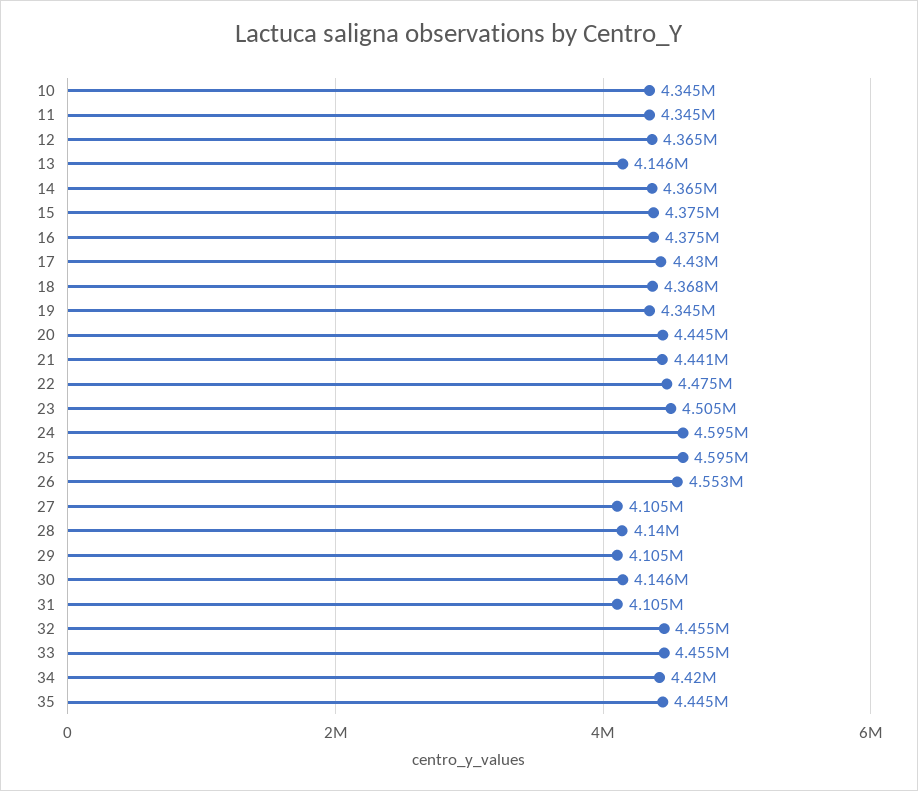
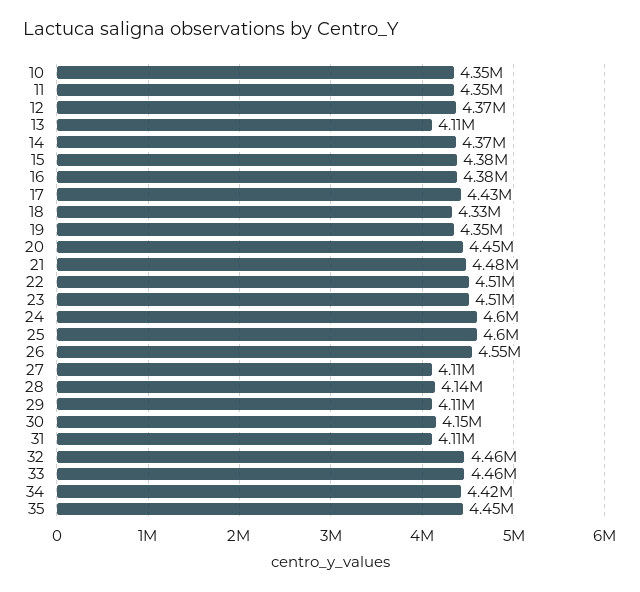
  {
    "10": 4345000,
    "11": 4345000,
    "12": 4365000,
-   "13": 4146000,
+   "13": 4110000,
    "14": 4365000,
    "15": 4375000,
    "16": 4375000,
    "17": 4430000,
-   "18": 4368000,
+   "18": 4330000,
    "19": 4345000,
    "20": 4445000,
-   "21": 4441000,
+   "21": 4480000,
-   "22": 4475000,
+   "22": 4510000,
    "23": 4505000,
    "24": 4595000,
    "25": 4595000,
    "26": 4553000,
    "27": 4105000,
    "28": 4140000,
    "29": 4105000,
    "30": 4146000,
    "31": 4105000,
    "32": 4455000,
    "33": 4455000,
    "34": 4420000,
    "35": 4445000
  }

